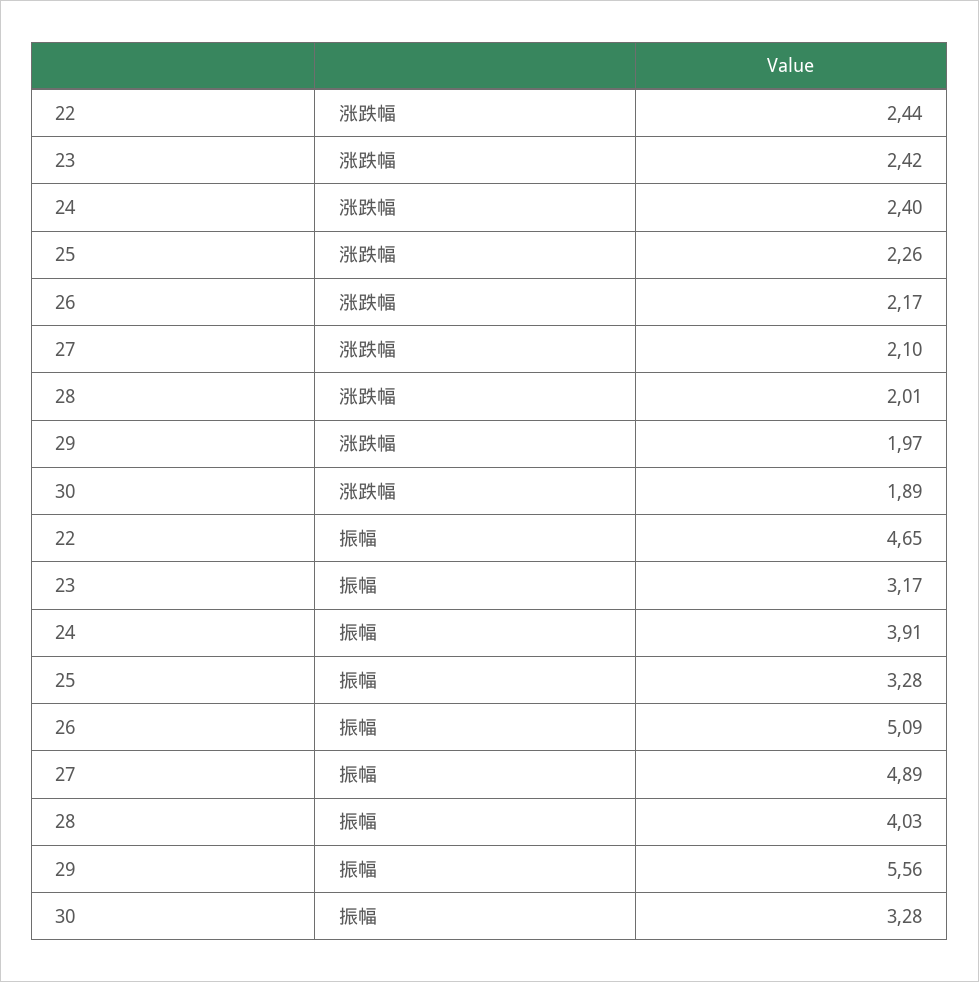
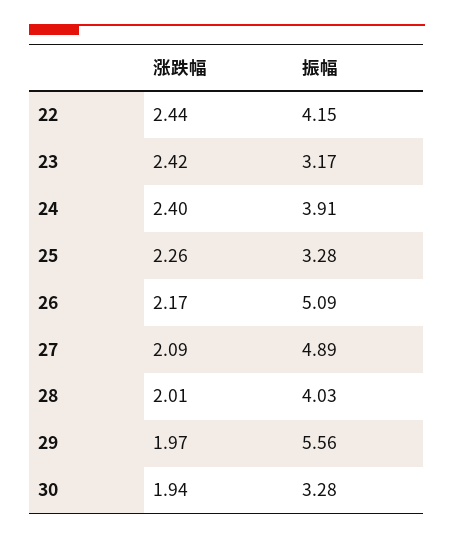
  {
    "22": {
      "涨跌幅": 2.44,
-     "振幅": 4.65
+     "振幅": 4.15
    },
    "23": {
      "涨跌幅": 2.42,
      "振幅": 3.17
    },
    "24": {
      "涨跌幅": 2.4,
      "振幅": 3.91
    },
    "25": {
      "涨跌幅": 2.26,
      "振幅": 3.28
    },
    "26": {
      "涨跌幅": 2.17,
      "振幅": 5.09
    },
    "27": {
-     "涨跌幅": 2.1,
+     "涨跌幅": 2.09,
      "振幅": 4.89
    },
    "28": {
      "涨跌幅": 2.01,
      "振幅": 4.03
    },
    "29": {
      "涨跌幅": 1.97,
      "振幅": 5.56
    },
    "30": {
-     "涨跌幅": 1.89,
+     "涨跌幅": 1.94,
      "振幅": 3.28
    }
  }

